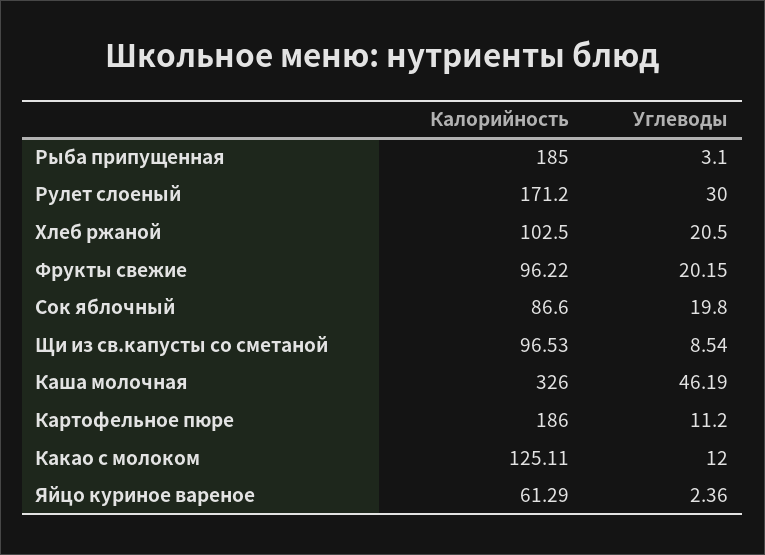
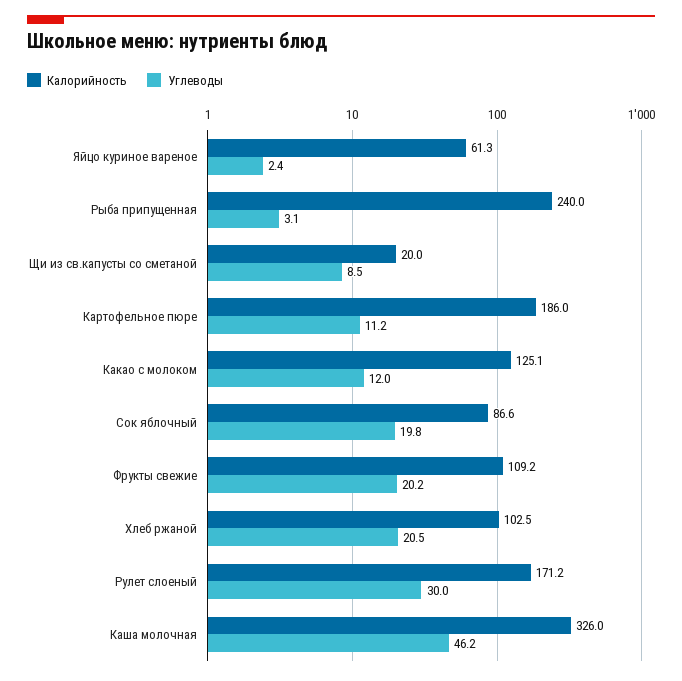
  {
    "Калорийность": {
-     "Рыба припущенная": 185,
+     "Рыба припущенная": 240,
      "Рулет слоеный": 171.2,
      "Хлеб ржаной": 102.5,
-     "Фрукты свежие": 96.22,
+     "Фрукты свежие": 109.2,
      "Сок яблочный": 86.6,
-     "Щи из св.капусты со сметаной": 96.53,
+     "Щи из св.капусты со сметаной": 20,
      "Каша молочная": 326,
      "Картофельное пюре": 186,
      "Какао с молоком": 125.11,
      "Яйцо куриное вареное": 61.29
    },
    "Углеводы": {
      "Рыба припущенная": 3.1,
      "Рулет слоеный": 30,
      "Хлеб ржаной": 20.5,
      "Фрукты свежие": 20.15,
      "Сок яблочный": 19.8,
      "Щи из св.капусты со сметаной": 8.54,
      "Каша молочная": 46.19,
      "Картофельное пюре": 11.2,
      "Какао с молоком": 12,
      "Яйцо куриное вареное": 2.36
    }
  }

